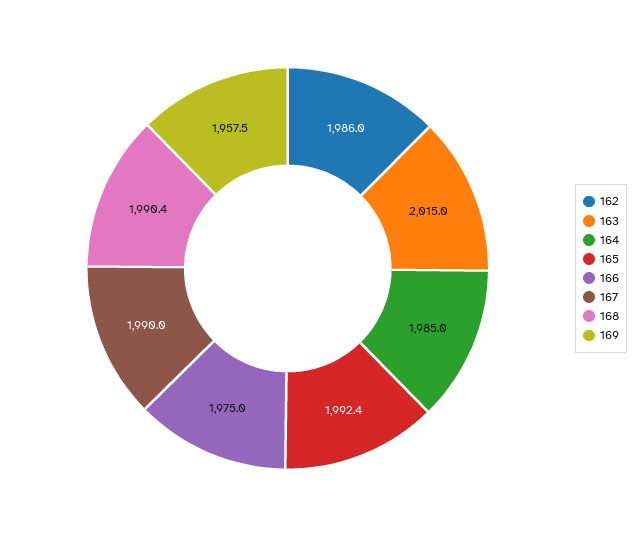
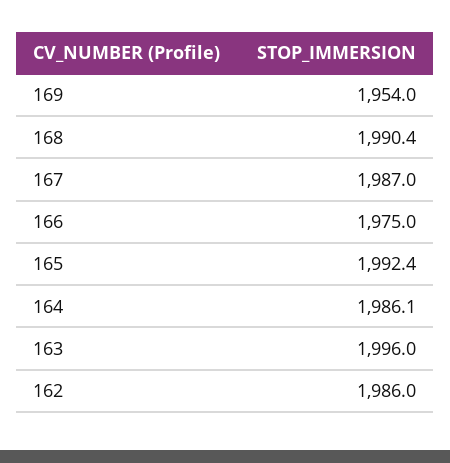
  {
    "162": 1986,
-   "163": 2015,
+   "163": 1996,
-   "164": 1985,
+   "164": 1986.1,
    "165": 1992.4,
    "166": 1975,
-   "167": 1990,
+   "167": 1987,
    "168": 1990.4,
-   "169": 1957.5
+   "169": 1954
  }

